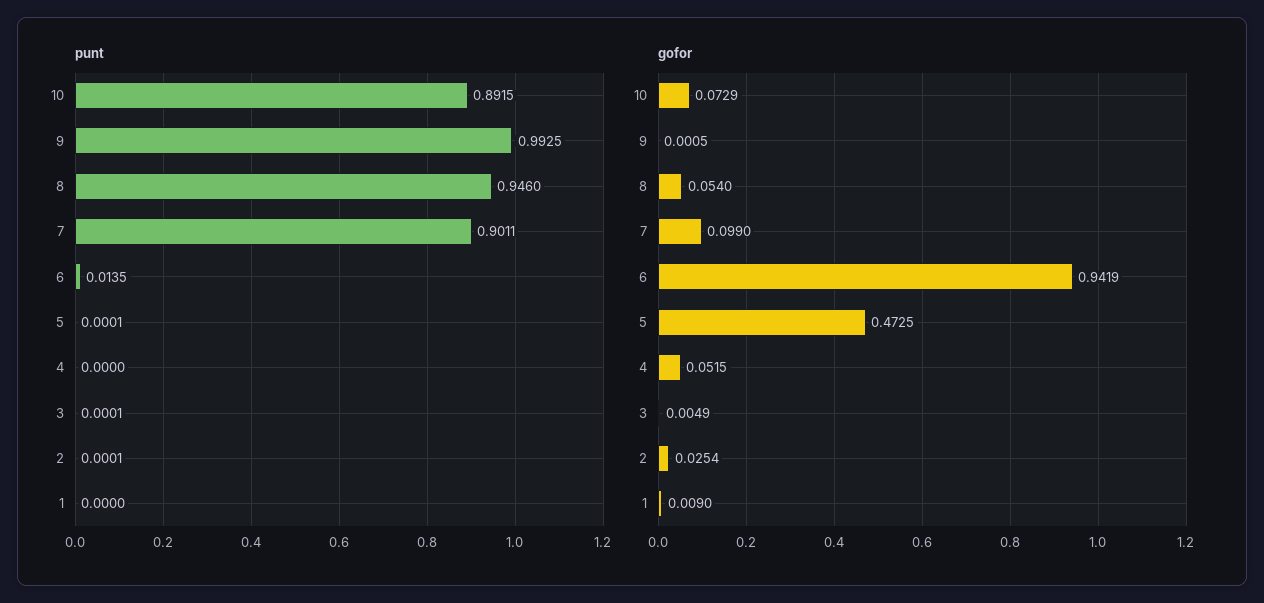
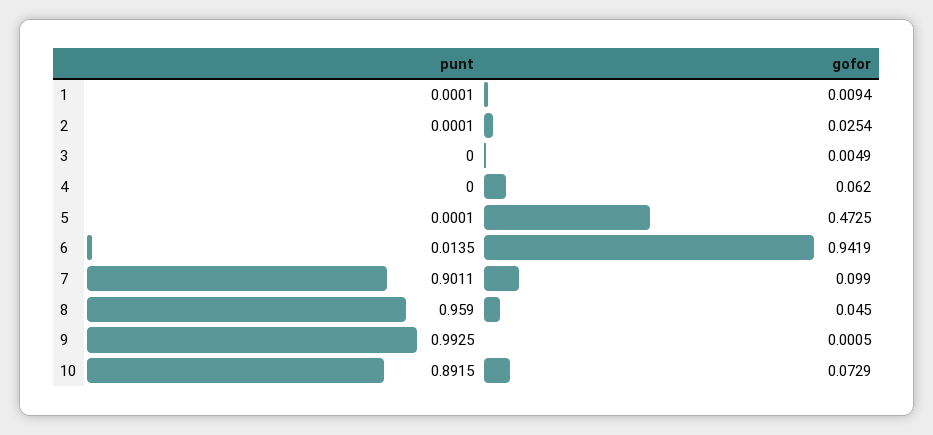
  {
    "punt": {
      "10": 0.8915,
      "9": 0.9925,
-     "8": 0.946,
+     "8": 0.959,
      "7": 0.9011,
      "6": 0.0135,
      "5": 0.0001,
      "4": 0,
-     "3": 0.0001,
+     "3": 0,
      "2": 0.0001,
-     "1": 0
+     "1": 0.0001
    },
    "gofor": {
      "10": 0.0729,
      "9": 0.0005,
-     "8": 0.054,
+     "8": 0.045,
      "7": 0.099,
      "6": 0.9419,
      "5": 0.4725,
-     "4": 0.0515,
+     "4": 0.062,
      "3": 0.0049,
      "2": 0.0254,
-     "1": 0.009
+     "1": 0.0094
    }
  }

